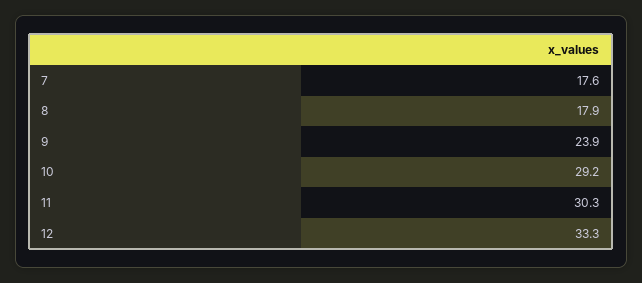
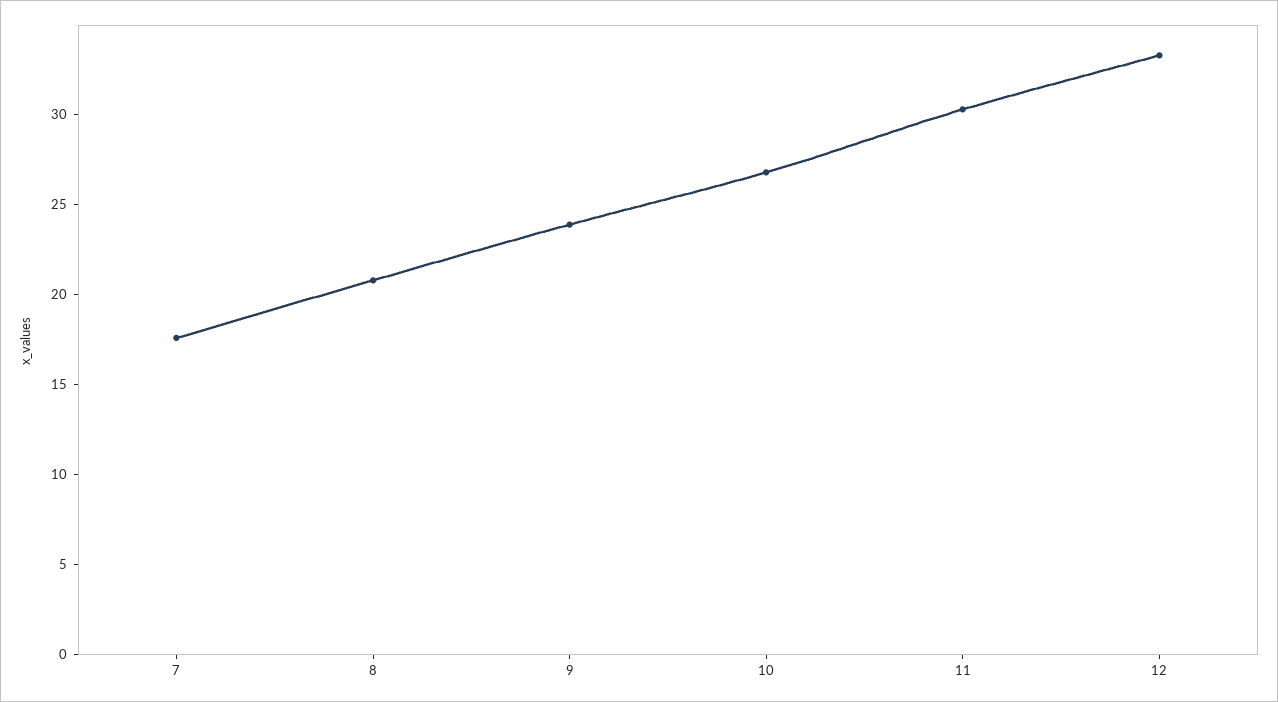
  {
    "7": 17.6,
-   "8": 17.9,
+   "8": 21,
    "9": 23.9,
-   "10": 29.2,
+   "10": 27,
    "11": 30.3,
    "12": 33.3
  }

